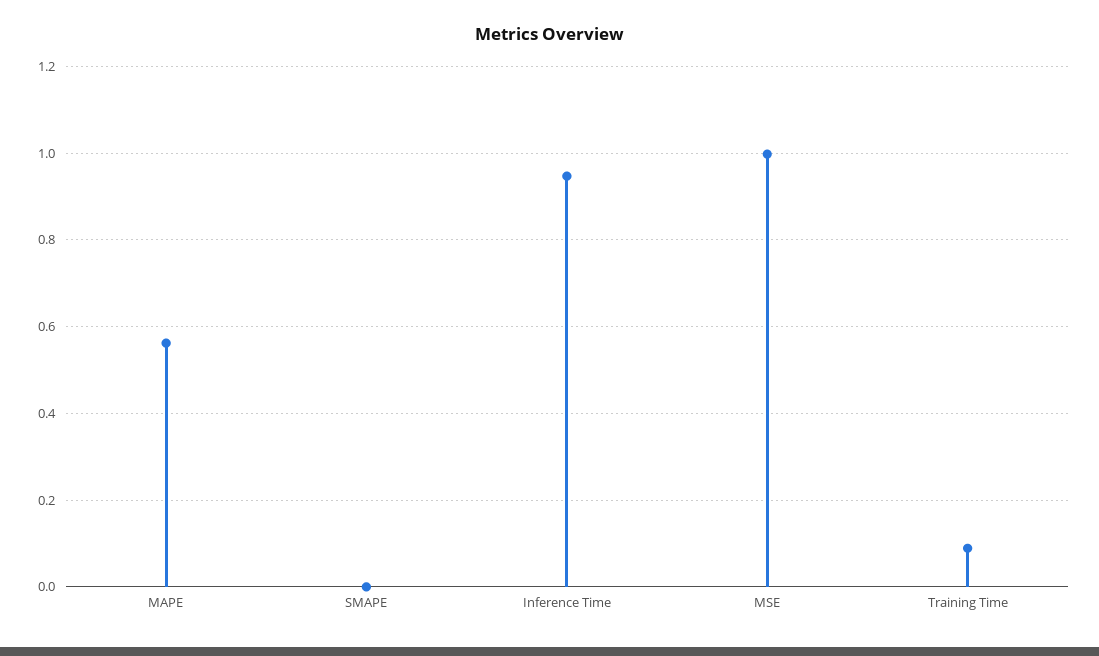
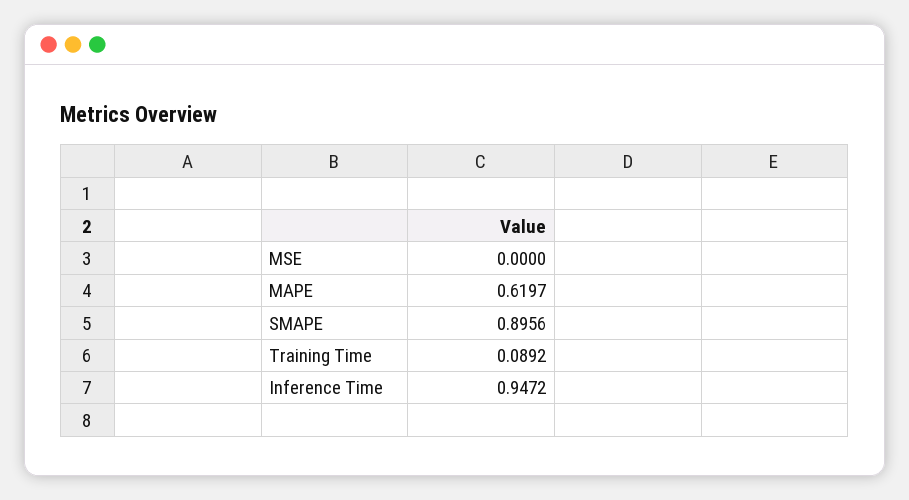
  {
-   "MAPE": 0.56,
+   "MAPE": 0.6197,
-   "SMAPE": 0,
+   "SMAPE": 0.8956,
    "Inference Time": 0.9472,
-   "MSE": 1,
+   "MSE": 0,
    "Training Time": 0.0892
  }

